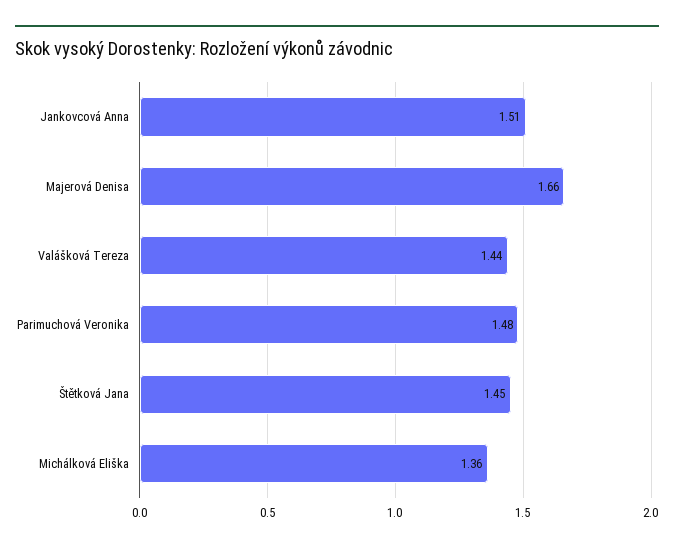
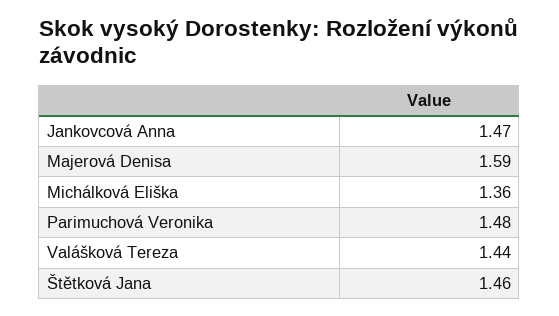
  {
-   "Jankovcová Anna": 1.51,
+   "Jankovcová Anna": 1.47,
-   "Majerová Denisa": 1.66,
+   "Majerová Denisa": 1.59,
    "Valášková Tereza": 1.44,
    "Parimuchová Veronika": 1.48,
-   "Štětková Jana": 1.45,
+   "Štětková Jana": 1.46,
    "Michálková Eliška": 1.36
  }

